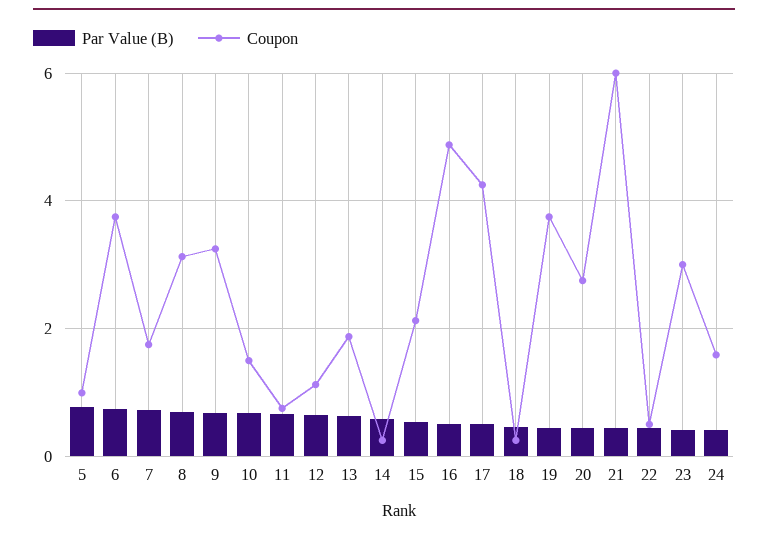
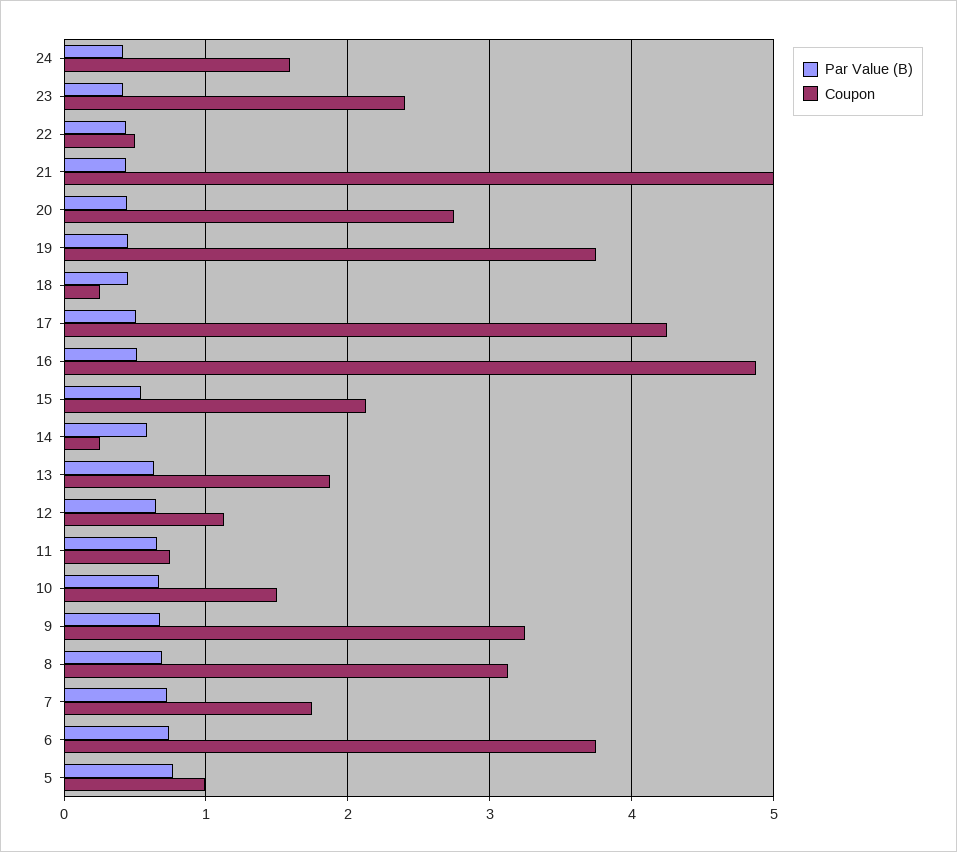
  {
    "Par Value (B)": {
      "5": 0.8,
      "6": 0.7,
      "7": 0.7,
      "8": 0.7,
      "9": 0.7,
      "10": 0.7,
      "11": 0.7,
      "12": 0.7,
      "13": 0.6,
      "14": 0.6,
      "15": 0.5,
      "16": 0.5,
      "17": 0.5,
      "18": 0.5,
      "19": 0.4,
      "20": 0.4,
      "21": 0.4,
      "22": 0.4,
      "23": 0.4,
      "24": 0.4
    },
    "Coupon": {
      "5": 1,
      "6": 3.8,
      "7": 1.8,
      "8": 3.1,
      "9": 3.3,
      "10": 1.5,
      "11": 0.8,
      "12": 1.1,
      "13": 1.9,
      "14": 0.3,
      "15": 2.1,
      "16": 4.9,
      "17": 4.3,
      "18": 0.3,
      "19": 3.8,
      "20": 2.8,
-     "21": 6,
+     "21": 5,
      "22": 0.5,
-     "23": 3,
+     "23": 2.4,
      "24": 1.6
    }
  }

